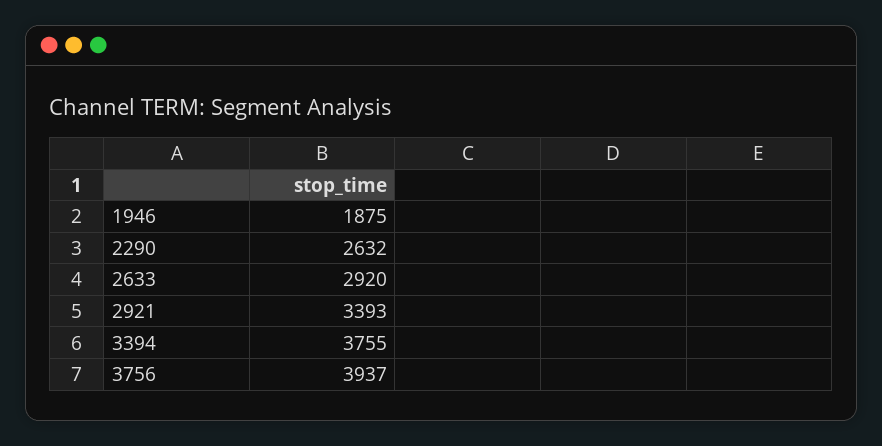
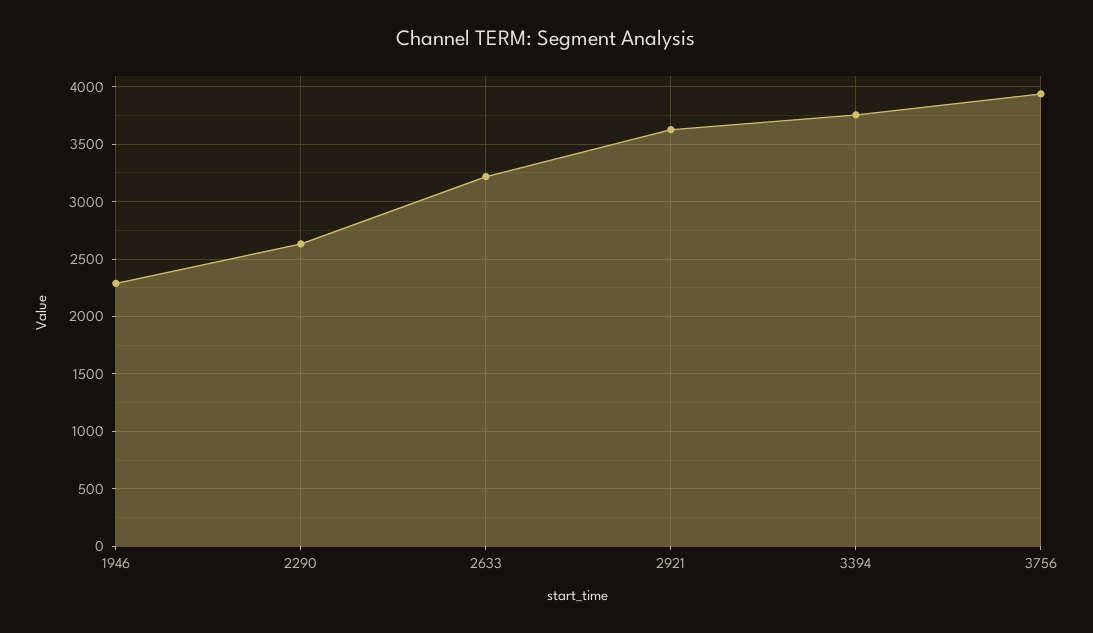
  {
-   "1946": 1875,
+   "1946": 2300,
    "2290": 2632,
-   "2633": 2920,
+   "2633": 3200,
-   "2921": 3393,
+   "2921": 3600,
    "3394": 3755,
    "3756": 3937
  }

